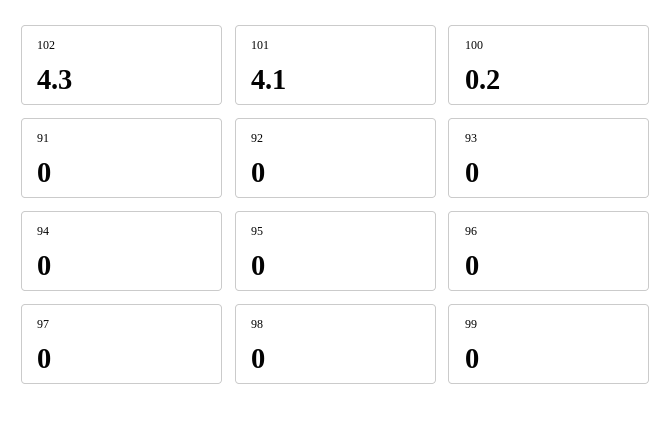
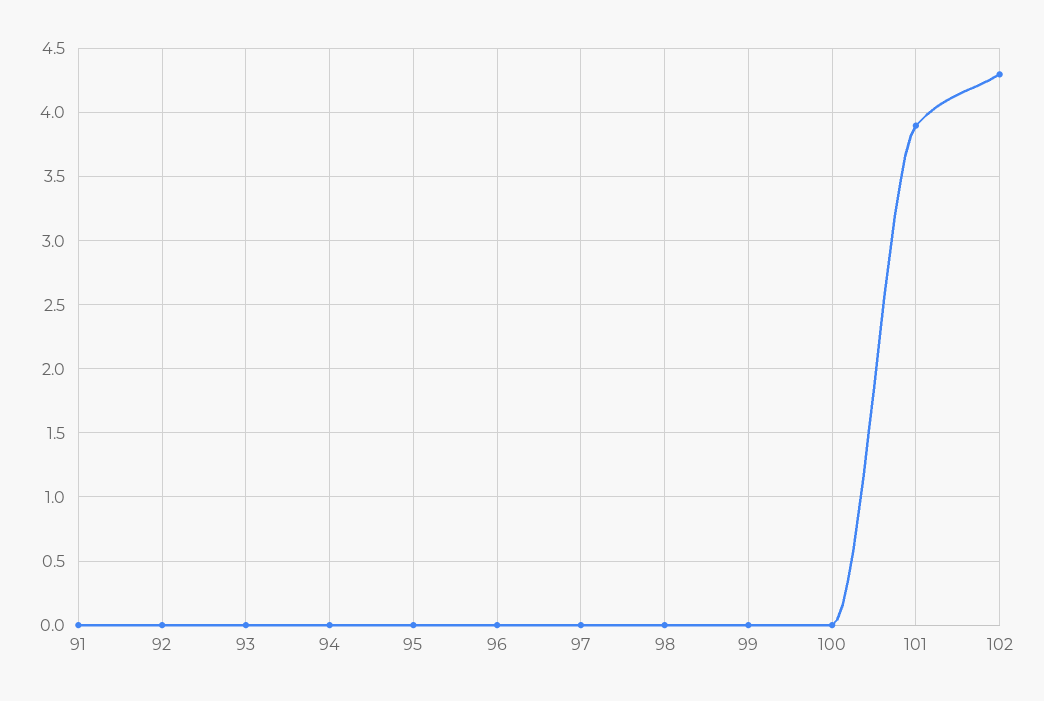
  {
    "102": 4.3,
-   "101": 4.1,
+   "101": 3.9,
-   "100": 0.2,
+   "100": 0,
    "91": 0,
    "92": 0,
    "93": 0,
    "94": 0,
    "95": 0,
    "96": 0,
    "97": 0,
    "98": 0,
    "99": 0
  }

